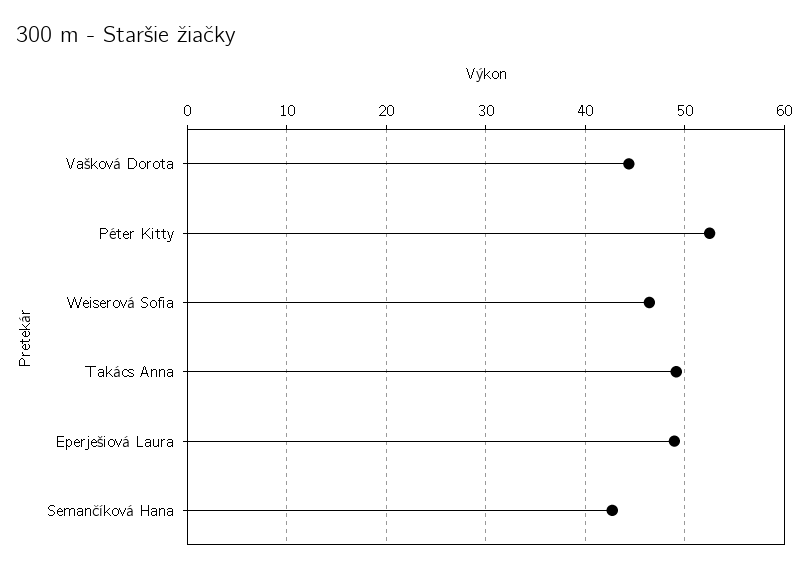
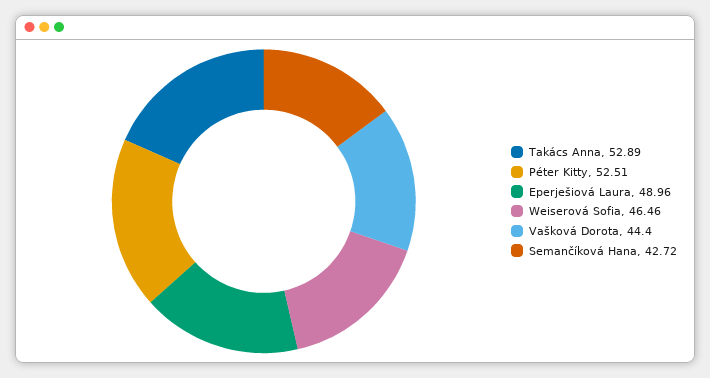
  {
    "Vašková Dorota": 44.4,
    "Péter Kitty": 52.51,
    "Weiserová Sofia": 46.46,
-   "Takács Anna": 49,
+   "Takács Anna": 52.89,
    "Eperješiová Laura": 48.96,
    "Semančíková Hana": 42.72
  }

